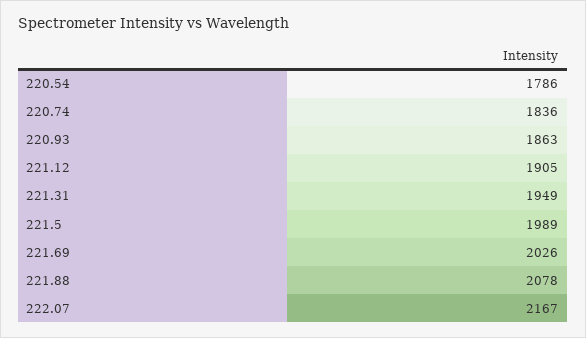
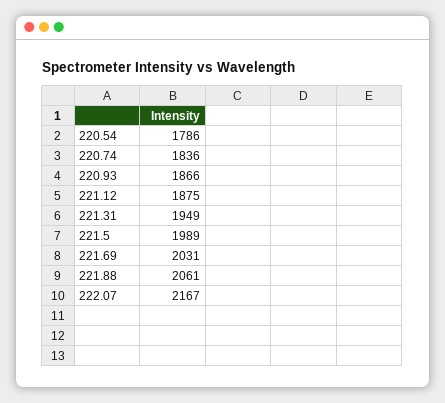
  {
    "220.54": 1786,
    "220.74": 1836,
-   "220.93": 1863,
+   "220.93": 1866,
-   "221.12": 1905,
+   "221.12": 1875,
    "221.31": 1949,
    "221.5": 1989,
-   "221.69": 2026,
+   "221.69": 2031,
-   "221.88": 2078,
+   "221.88": 2061,
    "222.07": 2167
  }

